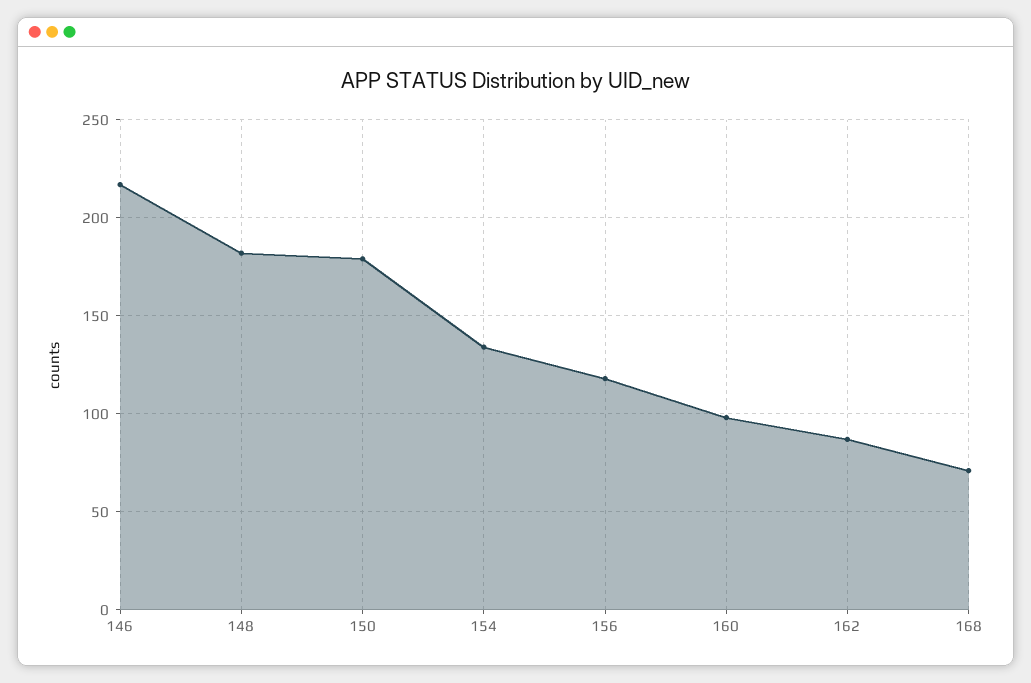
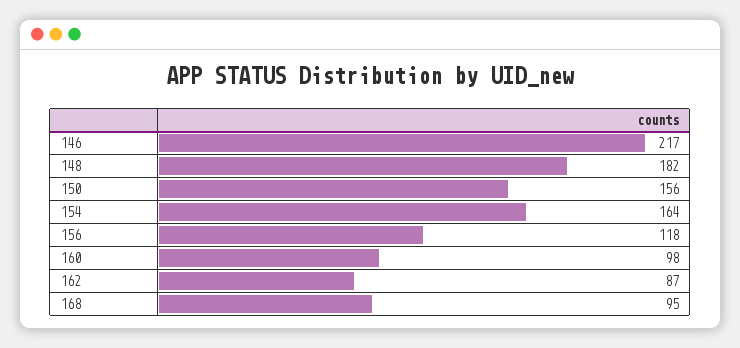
  {
    "146": 217,
    "148": 182,
-   "150": 180,
+   "150": 156,
-   "154": 135,
+   "154": 164,
    "156": 118,
    "160": 98,
    "162": 87,
-   "168": 70
+   "168": 95
  }

